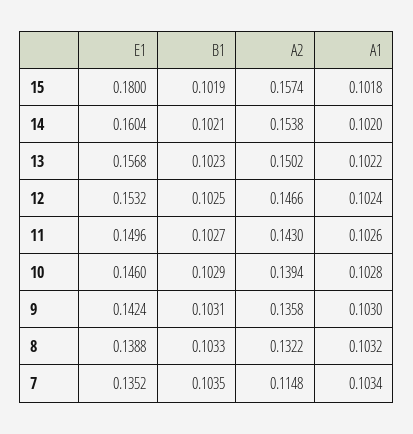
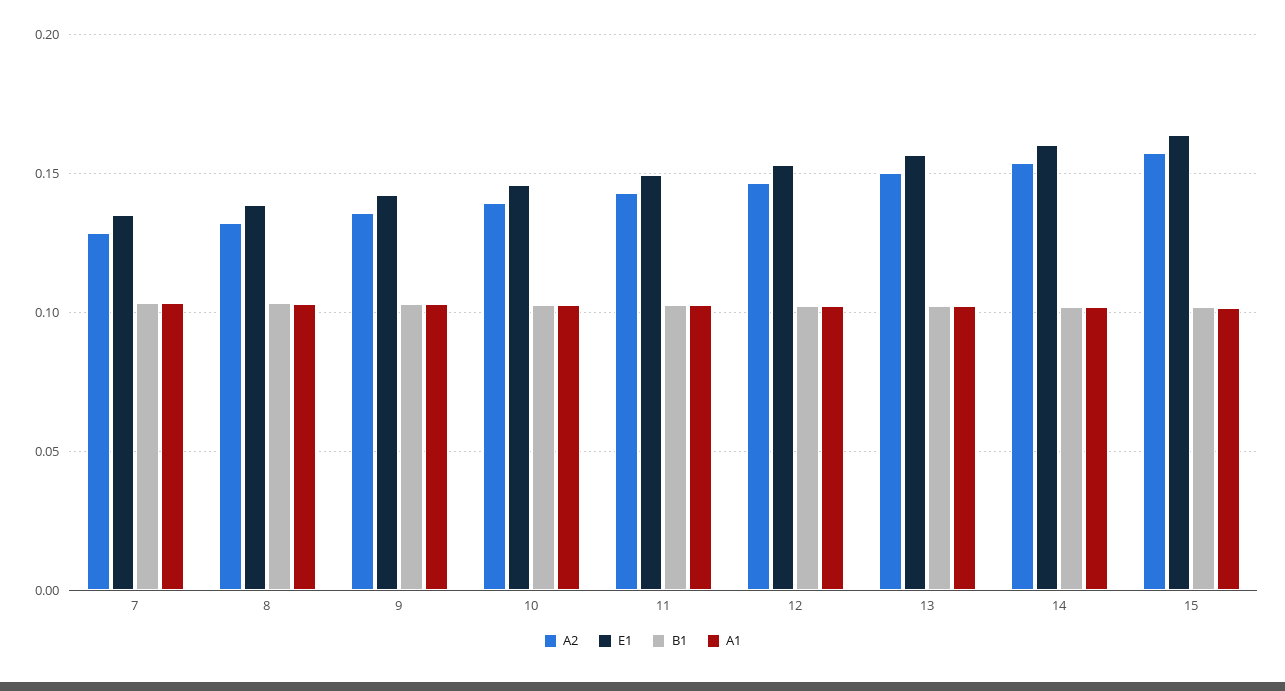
  {
    "E1": {
-     "15": 0.18,
+     "15": 0.165,
      "14": 0.1604,
      "13": 0.1568,
      "12": 0.1532,
      "11": 0.1496,
      "10": 0.146,
      "9": 0.1424,
      "8": 0.1388,
      "7": 0.1352
    },
    "B1": {
      "15": 0.1019,
      "14": 0.1021,
      "13": 0.1023,
      "12": 0.1025,
      "11": 0.1027,
      "10": 0.1029,
      "9": 0.1031,
      "8": 0.1033,
      "7": 0.1035
    },
    "A2": {
      "15": 0.1574,
      "14": 0.1538,
      "13": 0.1502,
      "12": 0.1466,
      "11": 0.143,
      "10": 0.1394,
      "9": 0.1358,
      "8": 0.1322,
-     "7": 0.1148
+     "7": 0.13
    },
    "A1": {
      "15": 0.1018,
      "14": 0.102,
      "13": 0.1022,
      "12": 0.1024,
      "11": 0.1026,
      "10": 0.1028,
      "9": 0.103,
      "8": 0.1032,
      "7": 0.1034
    }
  }

